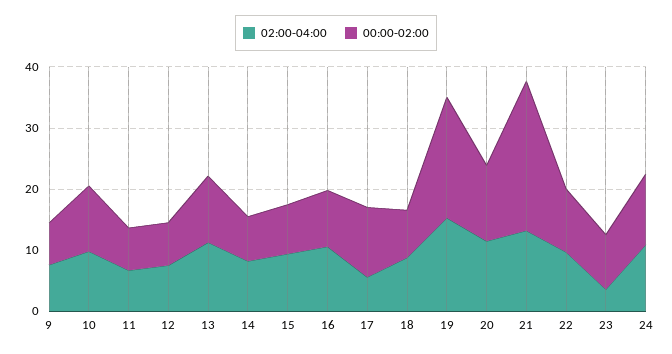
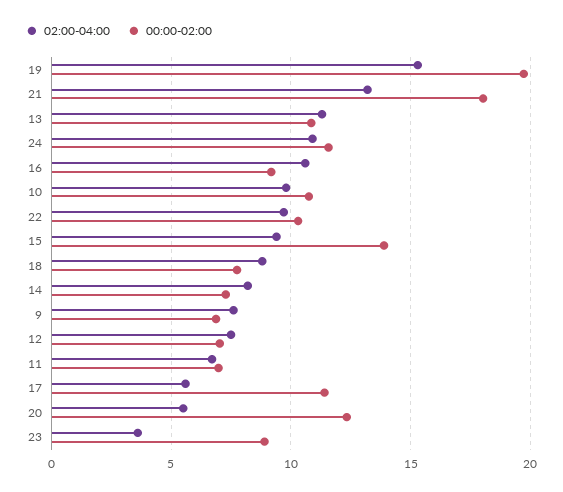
  {
    "02:00-04:00": {
      "9": 7.5,
      "10": 10,
      "11": 6.5,
      "12": 7.5,
      "13": 11.5,
      "14": 8,
      "15": 9.5,
      "16": 10.5,
      "17": 5.5,
      "18": 9,
      "19": 15.5,
-     "20": 12,
+     "20": 5.5,
      "21": 13,
      "22": 9.5,
      "23": 3.5,
      "24": 11
    },
    "00:00-02:00": {
      "9": 7,
      "10": 11,
      "11": 7,
      "12": 7,
      "13": 11,
      "14": 7.5,
-     "15": 8,
+     "15": 14,
      "16": 9,
      "17": 11.5,
      "18": 8,
      "19": 19.5,
      "20": 12.5,
-     "21": 24,
+     "21": 18,
      "22": 10.5,
      "23": 9,
      "24": 11.5
    }
  }

